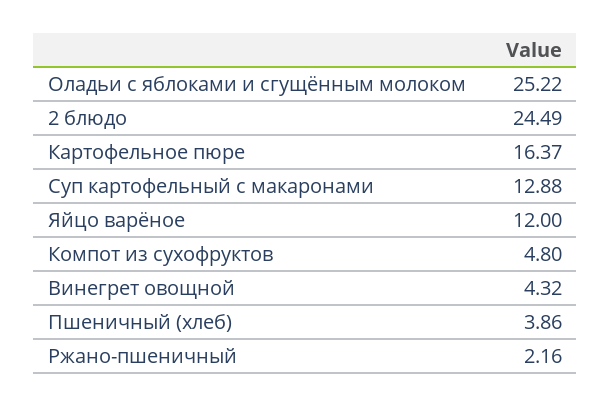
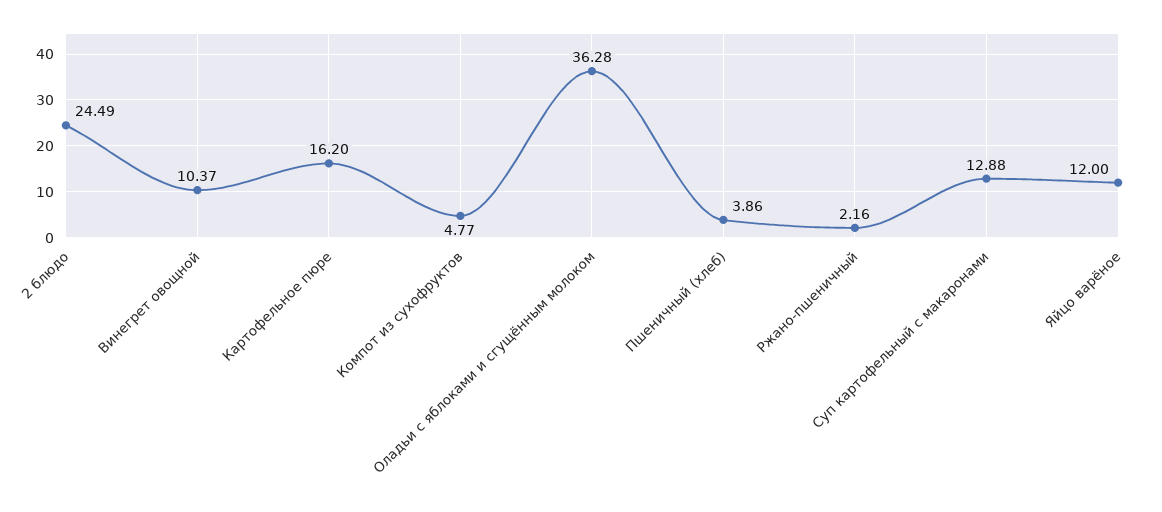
  {
-   "Оладьи с яблоками и сгущённым молоком": 25.22,
+   "Оладьи с яблоками и сгущённым молоком": 36.28,
    "2 блюдо": 24.49,
-   "Картофельное пюре": 16.37,
+   "Картофельное пюре": 16.2,
    "Суп картофельный с макаронами": 12.88,
    "Яйцо варёное": 12,
-   "Компот из сухофруктов": 4.8,
+   "Компот из сухофруктов": 4.77,
-   "Винегрет овощной": 4.32,
+   "Винегрет овощной": 10.37,
    "Пшеничный (хлеб)": 3.86,
    "Ржано-пшеничный": 2.16
  }

